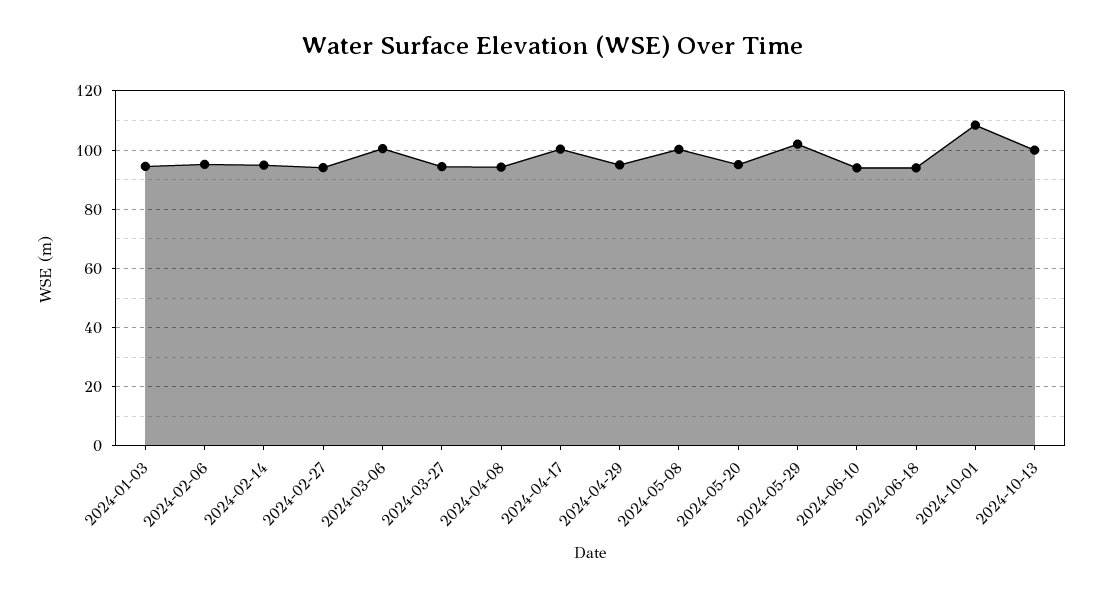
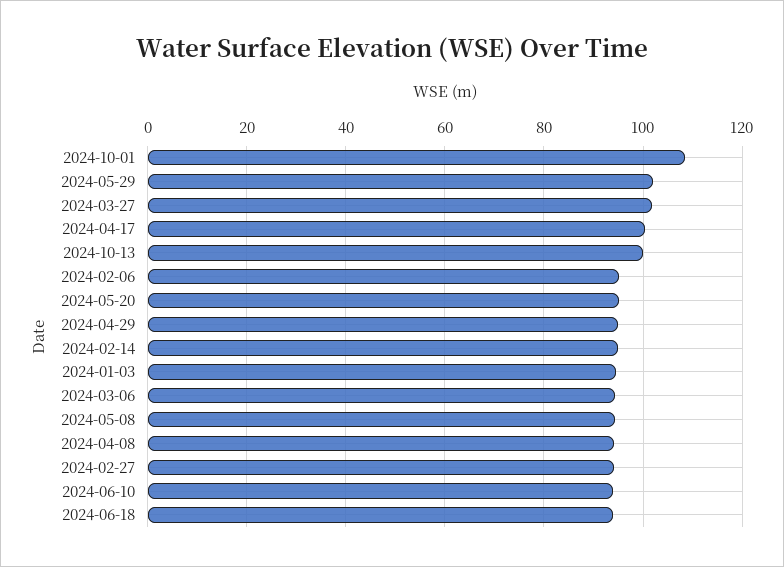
  {
    "2024-01-03": 94,
    "2024-02-06": 96,
    "2024-02-14": 94,
    "2024-02-27": 94,
-   "2024-03-06": 100,
+   "2024-03-06": 94,
-   "2024-03-27": 95,
+   "2024-03-27": 102,
    "2024-04-08": 94,
    "2024-04-17": 100,
    "2024-04-29": 96,
-   "2024-05-08": 100,
+   "2024-05-08": 94,
    "2024-05-20": 96,
    "2024-05-29": 102,
    "2024-06-10": 94,
    "2024-06-18": 94,
    "2024-10-01": 108,
    "2024-10-13": 100
  }

